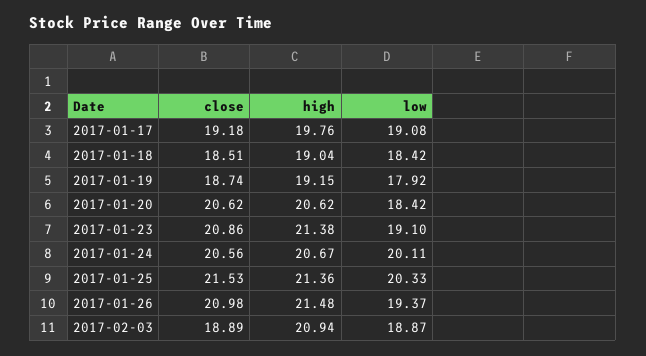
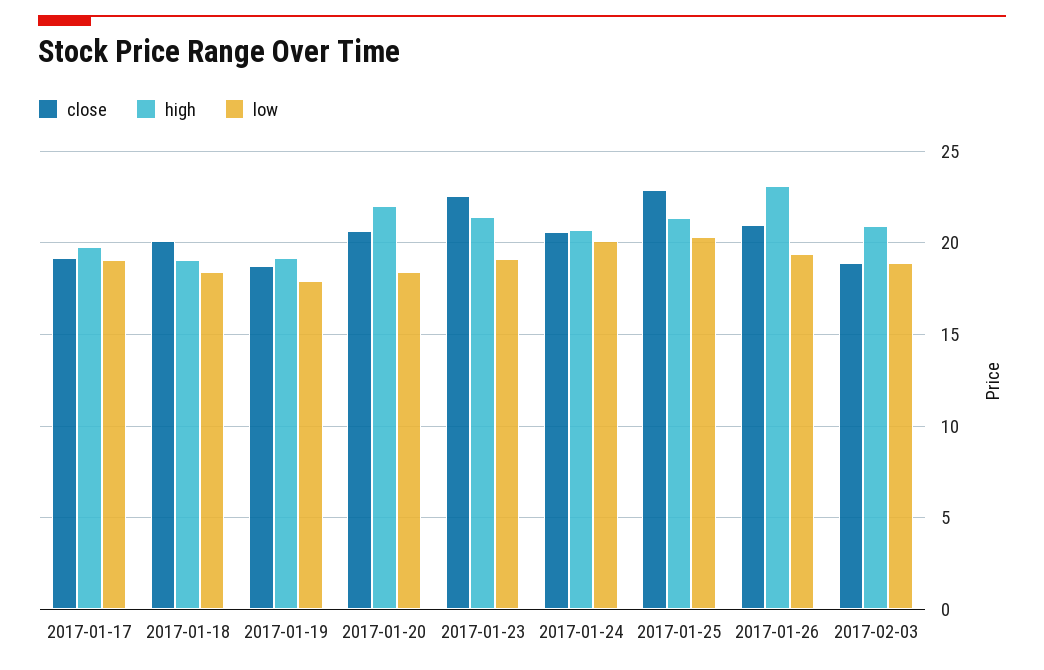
  {
    "close": {
      "2017-01-17": 19.18,
-     "2017-01-18": 18.51,
+     "2017-01-18": 20,
      "2017-01-19": 18.74,
      "2017-01-20": 20.62,
-     "2017-01-23": 20.86,
+     "2017-01-23": 22.5,
      "2017-01-24": 20.56,
-     "2017-01-25": 21.53,
+     "2017-01-25": 23,
      "2017-01-26": 20.98,
      "2017-02-03": 18.89
    },
    "high": {
      "2017-01-17": 19.76,
      "2017-01-18": 19.04,
      "2017-01-19": 19.15,
-     "2017-01-20": 20.62,
+     "2017-01-20": 22,
      "2017-01-23": 21.38,
      "2017-01-24": 20.67,
      "2017-01-25": 21.36,
-     "2017-01-26": 21.48,
+     "2017-01-26": 23,
      "2017-02-03": 20.94
    },
    "low": {
      "2017-01-17": 19.08,
      "2017-01-18": 18.42,
      "2017-01-19": 17.92,
      "2017-01-20": 18.42,
      "2017-01-23": 19.1,
      "2017-01-24": 20.11,
      "2017-01-25": 20.33,
      "2017-01-26": 19.37,
      "2017-02-03": 18.87
    }
  }

